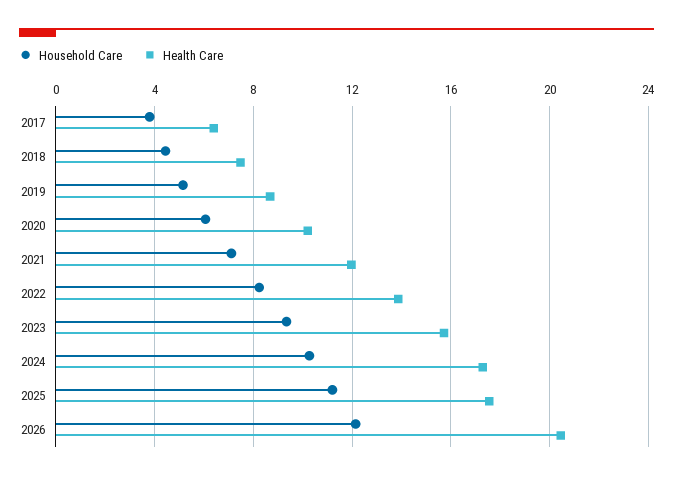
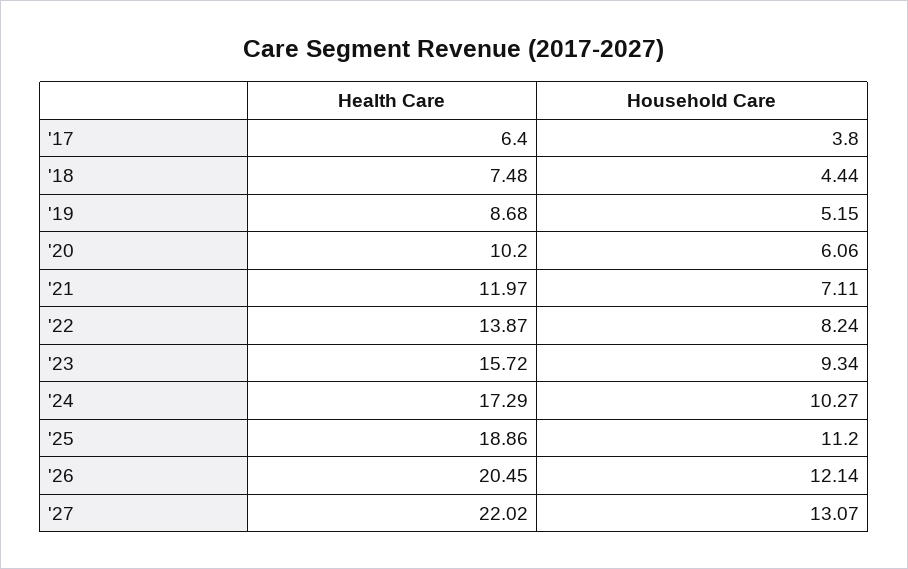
  {
    "Household Care": {
      "2017": 3.8,
      "2018": 4.44,
      "2019": 5.15,
      "2020": 6.06,
      "2021": 7.11,
      "2022": 8.24,
      "2023": 9.34,
      "2024": 10.27,
      "2025": 11.2,
-     "2026": 12.14
+     "2026": 12.14,
+     "'27": 13.07
    },
    "Health Care": {
      "2017": 6.4,
      "2018": 7.48,
      "2019": 8.68,
      "2020": 10.2,
      "2021": 11.97,
      "2022": 13.87,
      "2023": 15.72,
      "2024": 17.29,
-     "2025": 17.5,
+     "2025": 18.86,
-     "2026": 20.45
+     "2026": 20.45,
+     "'27": 22.02
    }
  }

